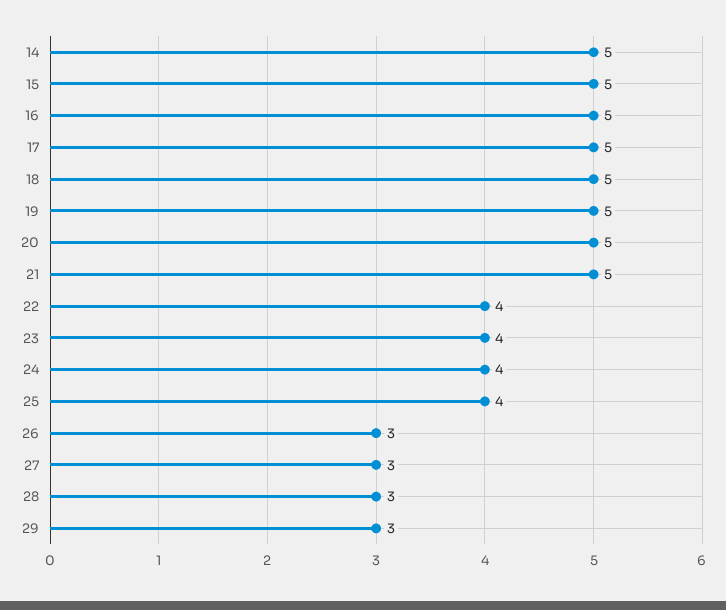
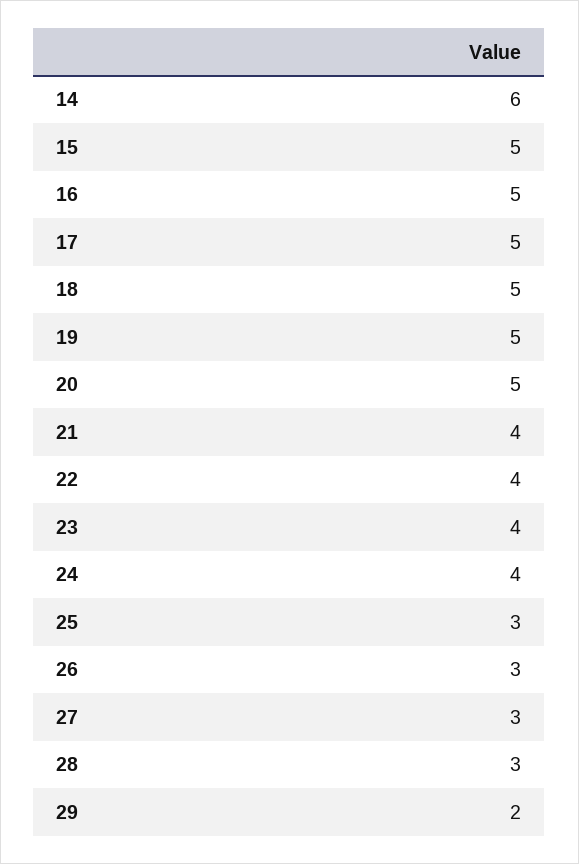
  {
-   "14": 5,
+   "14": 6,
    "15": 5,
    "16": 5,
    "17": 5,
    "18": 5,
    "19": 5,
    "20": 5,
-   "21": 5,
+   "21": 4,
    "22": 4,
    "23": 4,
    "24": 4,
-   "25": 4,
+   "25": 3,
    "26": 3,
    "27": 3,
    "28": 3,
-   "29": 3
+   "29": 2
  }

